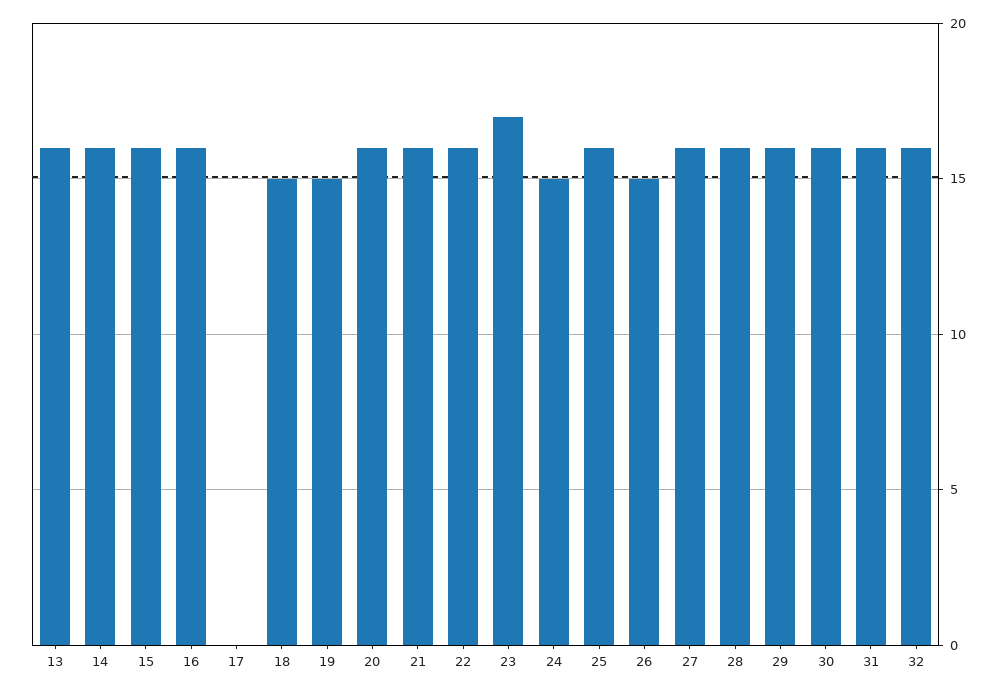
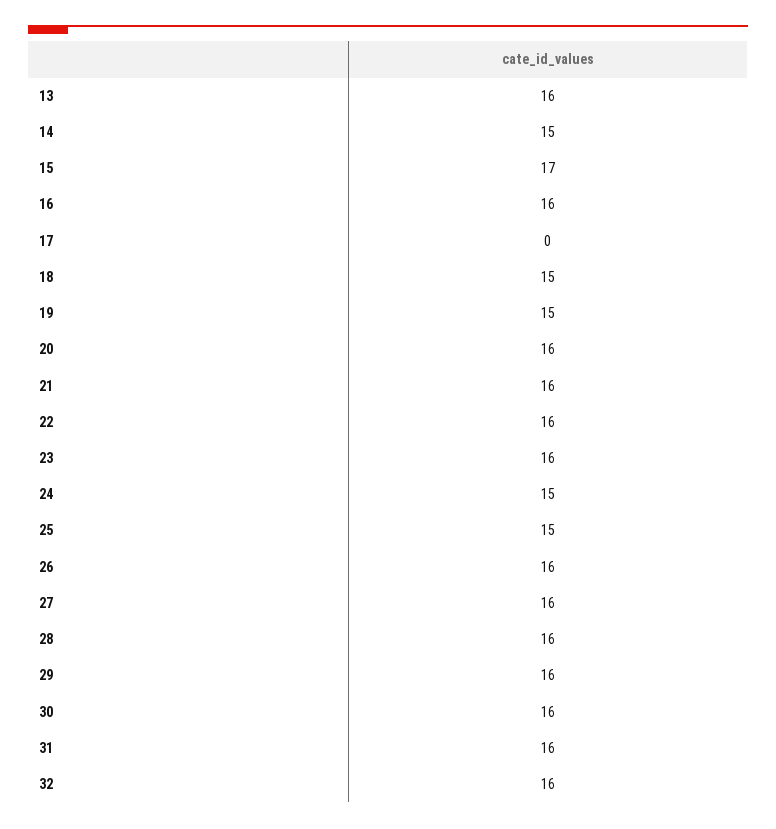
  {
    "13": 16,
-   "14": 16,
+   "14": 15,
-   "15": 16,
+   "15": 17,
    "16": 16,
    "17": 0,
    "18": 15,
    "19": 15,
    "20": 16,
    "21": 16,
    "22": 16,
-   "23": 17,
+   "23": 16,
    "24": 15,
-   "25": 16,
+   "25": 15,
-   "26": 15,
+   "26": 16,
    "27": 16,
    "28": 16,
    "29": 16,
    "30": 16,
    "31": 16,
    "32": 16
  }

